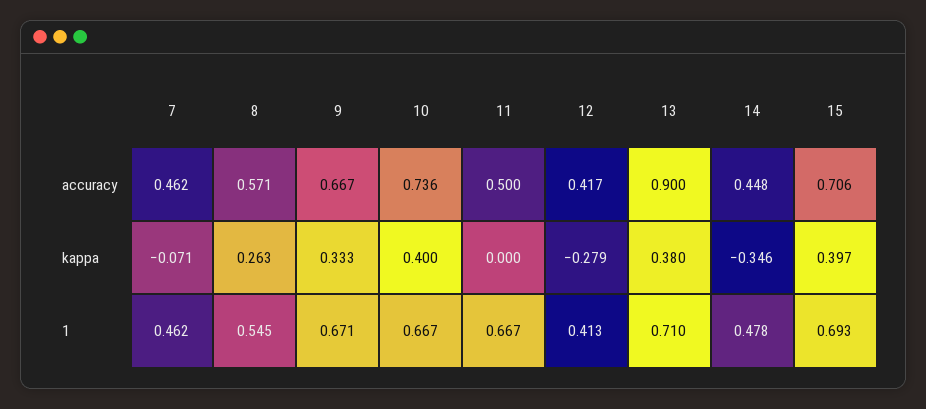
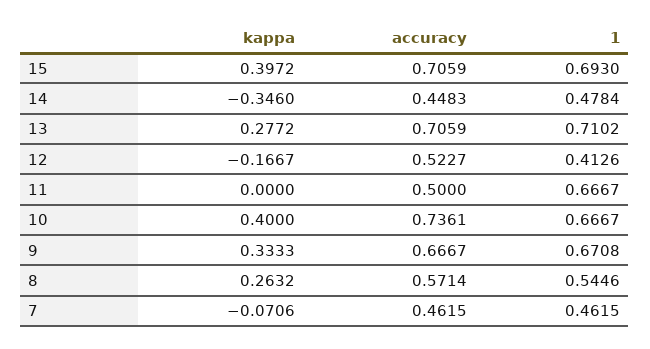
  {
    "7": {
      "accuracy": 0.4615,
      "kappa": -0.0706,
      "1": 0.4615
    },
    "8": {
      "accuracy": 0.5714,
      "kappa": 0.2632,
      "1": 0.5446
    },
    "9": {
      "accuracy": 0.6667,
      "kappa": 0.3333,
      "1": 0.6708
    },
    "10": {
      "accuracy": 0.7361,
      "kappa": 0.4,
      "1": 0.6667
    },
    "11": {
      "accuracy": 0.5,
      "kappa": 0,
      "1": 0.6667
    },
    "12": {
-     "accuracy": 0.417,
+     "accuracy": 0.5227,
-     "kappa": -0.279,
+     "kappa": -0.1667,
      "1": 0.4126
    },
    "13": {
-     "accuracy": 0.9,
+     "accuracy": 0.7059,
-     "kappa": 0.38,
+     "kappa": 0.2772,
      "1": 0.7102
    },
    "14": {
      "accuracy": 0.4483,
      "kappa": -0.346,
      "1": 0.4784
    },
    "15": {
      "accuracy": 0.7059,
      "kappa": 0.3972,
      "1": 0.693
    }
  }

